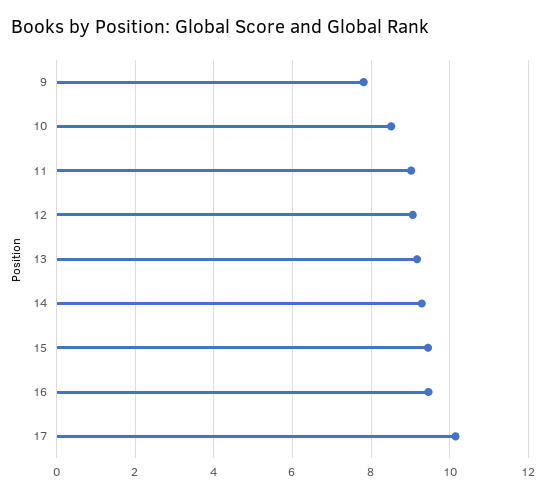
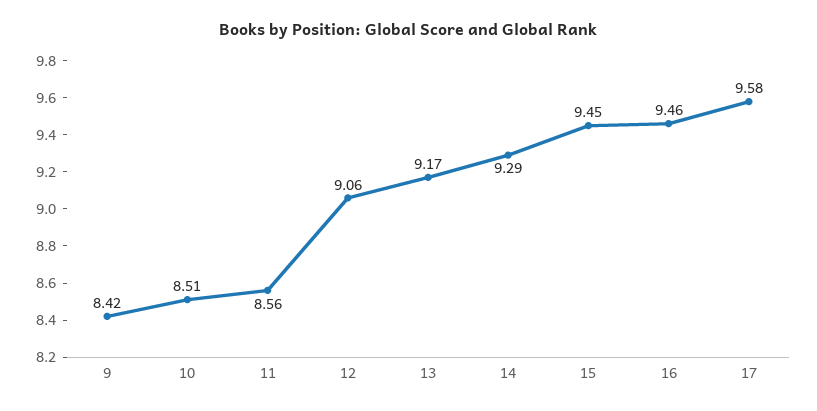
  {
-   "9": 7.8,
+   "9": 8.42,
    "10": 8.51,
-   "11": 9,
+   "11": 8.56,
    "12": 9.06,
    "13": 9.17,
    "14": 9.29,
    "15": 9.45,
    "16": 9.46,
-   "17": 10.2
+   "17": 9.58
  }

